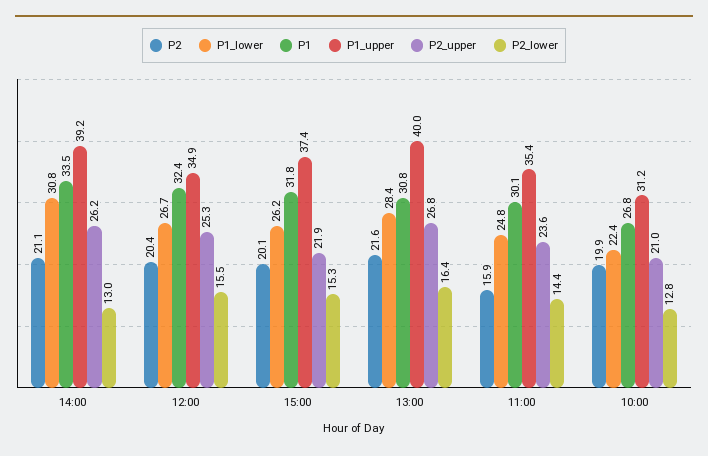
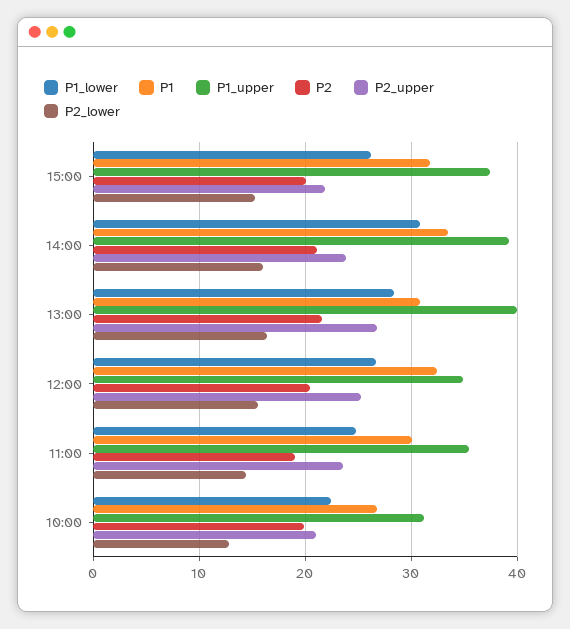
  {
    "P2": {
      "14:00": 21.1,
      "12:00": 20.4,
      "15:00": 20.1,
      "13:00": 21.6,
-     "11:00": 15.9,
+     "11:00": 19,
      "10:00": 19.9
    },
    "P1_lower": {
      "14:00": 30.8,
      "12:00": 26.7,
      "15:00": 26.2,
      "13:00": 28.4,
      "11:00": 24.8,
      "10:00": 22.4
    },
    "P1": {
      "14:00": 33.5,
      "12:00": 32.4,
      "15:00": 31.8,
      "13:00": 30.8,
      "11:00": 30.1,
      "10:00": 26.8
    },
    "P1_upper": {
      "14:00": 39.2,
      "12:00": 34.9,
      "15:00": 37.4,
      "13:00": 40,
      "11:00": 35.4,
      "10:00": 31.2
    },
    "P2_upper": {
-     "14:00": 26.2,
+     "14:00": 24,
      "12:00": 25.3,
      "15:00": 21.9,
      "13:00": 26.8,
      "11:00": 23.6,
      "10:00": 21
    },
    "P2_lower": {
-     "14:00": 13,
+     "14:00": 16,
      "12:00": 15.5,
      "15:00": 15.3,
      "13:00": 16.4,
      "11:00": 14.4,
      "10:00": 12.8
    }
  }

